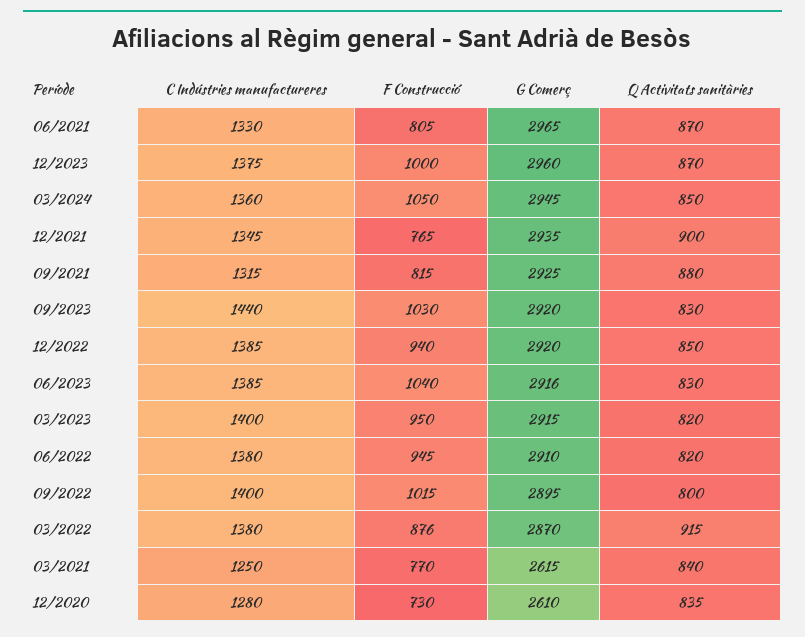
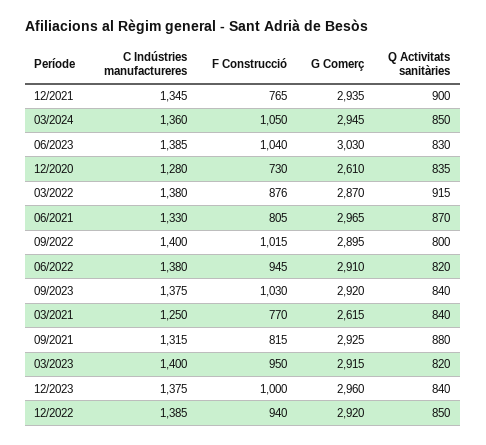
  {
    "C Indústries manufactureres": {
      "06/2021": 1330,
      "12/2023": 1375,
      "03/2024": 1360,
      "12/2021": 1345,
      "09/2021": 1315,
-     "09/2023": 1440,
+     "09/2023": 1375,
      "12/2022": 1385,
      "06/2023": 1385,
      "03/2023": 1400,
      "06/2022": 1380,
      "09/2022": 1400,
      "03/2022": 1380,
      "03/2021": 1250,
      "12/2020": 1280
    },
    "F Construcció": {
      "06/2021": 805,
      "12/2023": 1000,
      "03/2024": 1050,
      "12/2021": 765,
      "09/2021": 815,
      "09/2023": 1030,
      "12/2022": 940,
      "06/2023": 1040,
      "03/2023": 950,
      "06/2022": 945,
      "09/2022": 1015,
      "03/2022": 876,
      "03/2021": 770,
      "12/2020": 730
    },
    "G Comerç": {
      "06/2021": 2965,
      "12/2023": 2960,
      "03/2024": 2945,
      "12/2021": 2935,
      "09/2021": 2925,
      "09/2023": 2920,
      "12/2022": 2920,
-     "06/2023": 2916,
+     "06/2023": 3030,
      "03/2023": 2915,
      "06/2022": 2910,
      "09/2022": 2895,
      "03/2022": 2870,
      "03/2021": 2615,
      "12/2020": 2610
    },
    "Q Activitats sanitàries": {
      "06/2021": 870,
-     "12/2023": 870,
+     "12/2023": 840,
      "03/2024": 850,
      "12/2021": 900,
      "09/2021": 880,
-     "09/2023": 830,
+     "09/2023": 840,
      "12/2022": 850,
      "06/2023": 830,
      "03/2023": 820,
      "06/2022": 820,
      "09/2022": 800,
      "03/2022": 915,
      "03/2021": 840,
      "12/2020": 835
    }
  }

